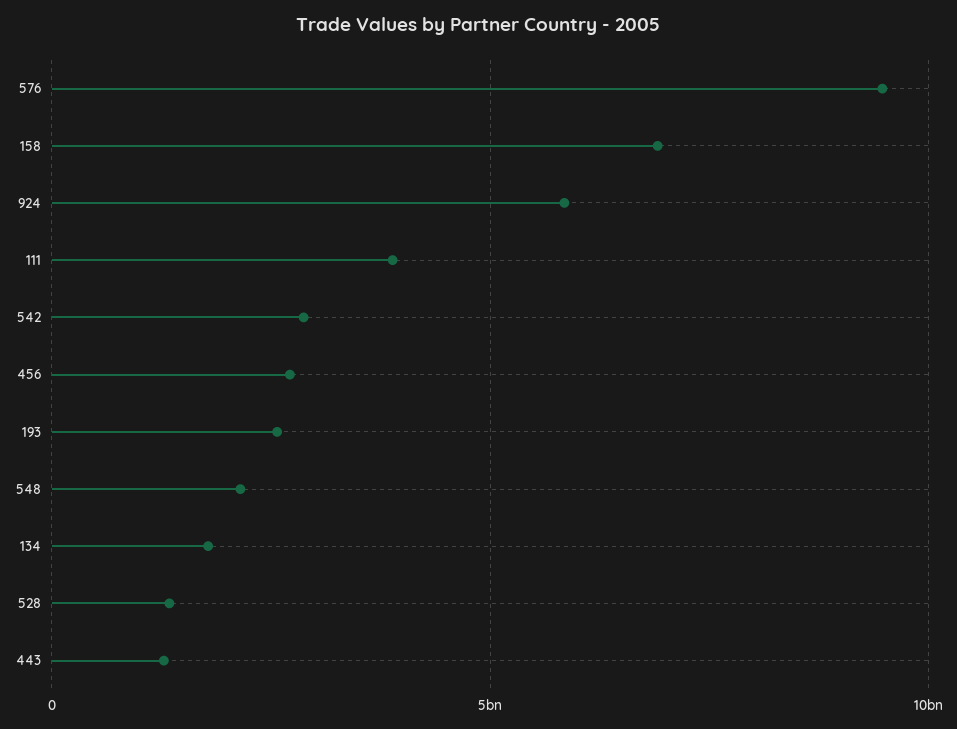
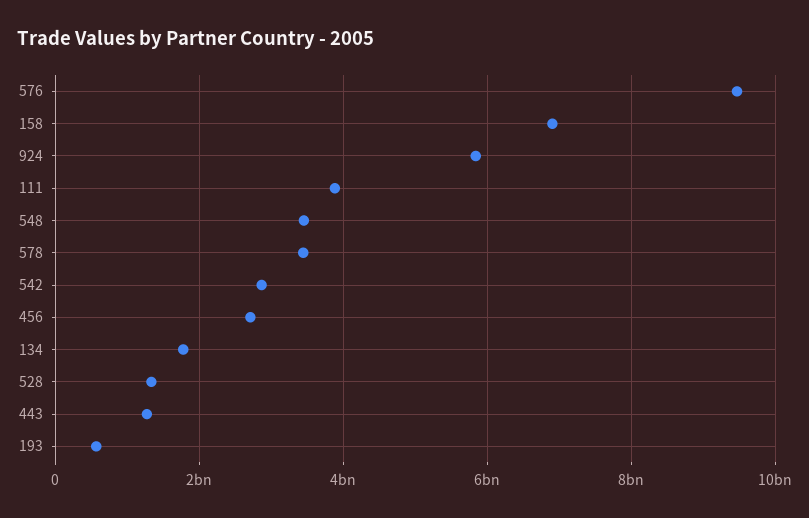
  {
    "576": 9400000000,
    "158": 7000000000,
    "924": 5800000000,
    "111": 3800000000,
    "542": 2800000000,
    "456": 2800000000,
-   "193": 2500000000,
+   "193": 600000000,
-   "548": 2000000000,
+   "548": 3400000000,
    "134": 1800000000,
    "528": 1400000000,
-   "443": 1200000000
+   "443": 1200000000,
+   "578": 3400000000
  }

